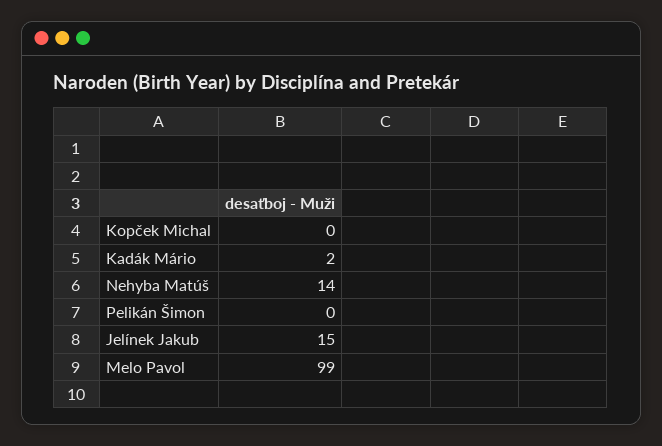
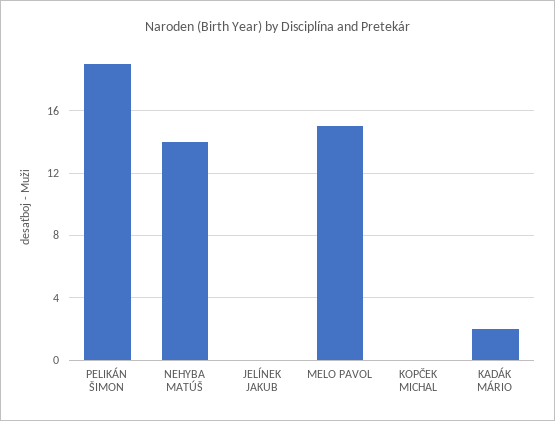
  {
    "Kopček Michal": 0,
    "Kadák Mário": 2,
    "Nehyba Matúš": 14,
-   "Pelikán Šimon": 0,
+   "Pelikán Šimon": 19,
-   "Jelínek Jakub": 15,
+   "Jelínek Jakub": 0,
-   "Melo Pavol": 99
+   "Melo Pavol": 15
  }

